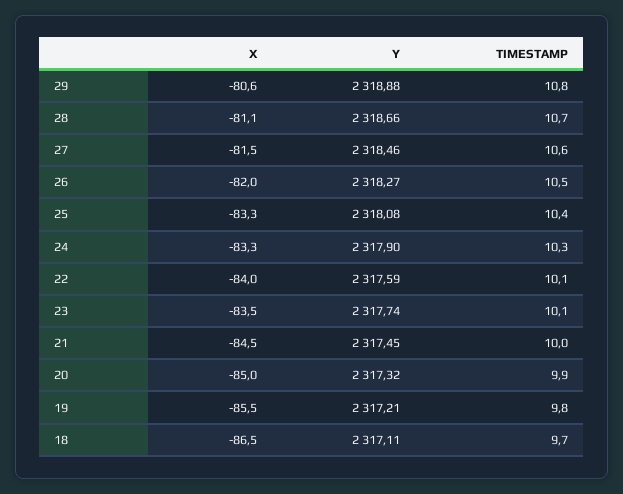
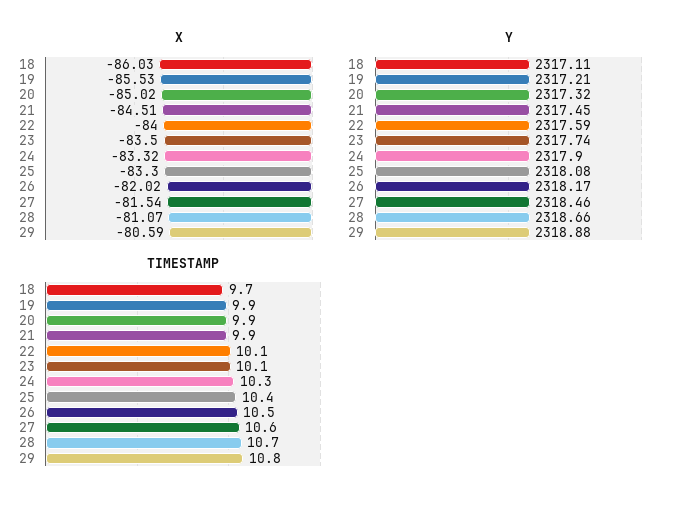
  {
    "X": {
      "29": -80.59,
      "28": -81.07,
      "27": -81.54,
      "26": -82.02,
      "25": -83.3,
      "24": -83.32,
      "22": -84,
      "23": -83.5,
      "21": -84.51,
      "20": -85.02,
      "19": -85.53,
-     "18": -86.5
+     "18": -86.03
    },
    "Y": {
      "29": 2318.88,
      "28": 2318.66,
      "27": 2318.46,
-     "26": 2318.27,
+     "26": 2318.17,
      "25": 2318.08,
      "24": 2317.9,
      "22": 2317.59,
      "23": 2317.74,
      "21": 2317.45,
      "20": 2317.32,
      "19": 2317.21,
      "18": 2317.11
    },
    "TIMESTAMP": {
      "29": 10.8,
      "28": 10.7,
      "27": 10.6,
      "26": 10.5,
      "25": 10.4,
      "24": 10.3,
      "22": 10.1,
      "23": 10.1,
-     "21": 10,
+     "21": 9.9,
      "20": 9.9,
-     "19": 9.8,
+     "19": 9.9,
      "18": 9.7
    }
  }

